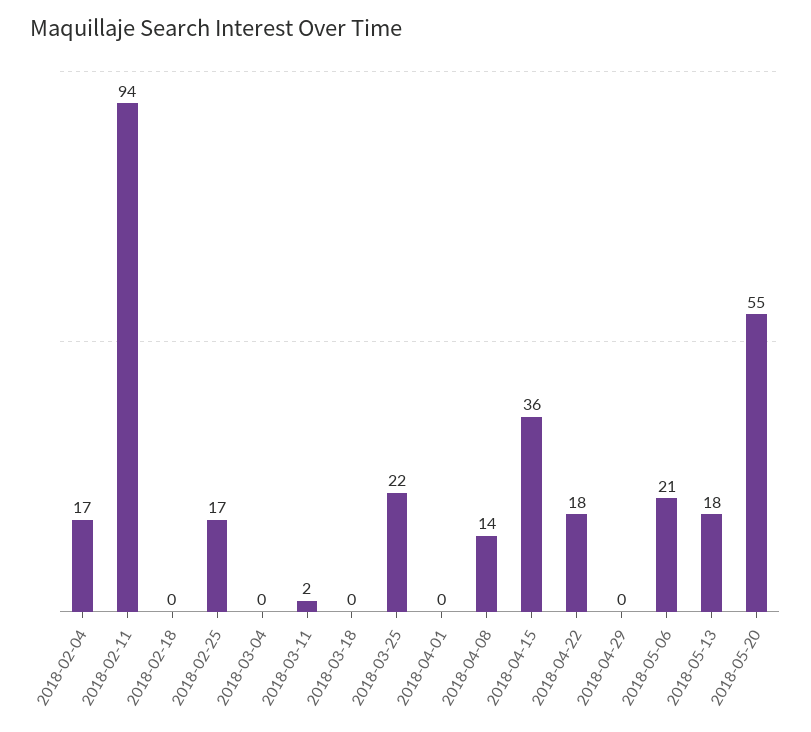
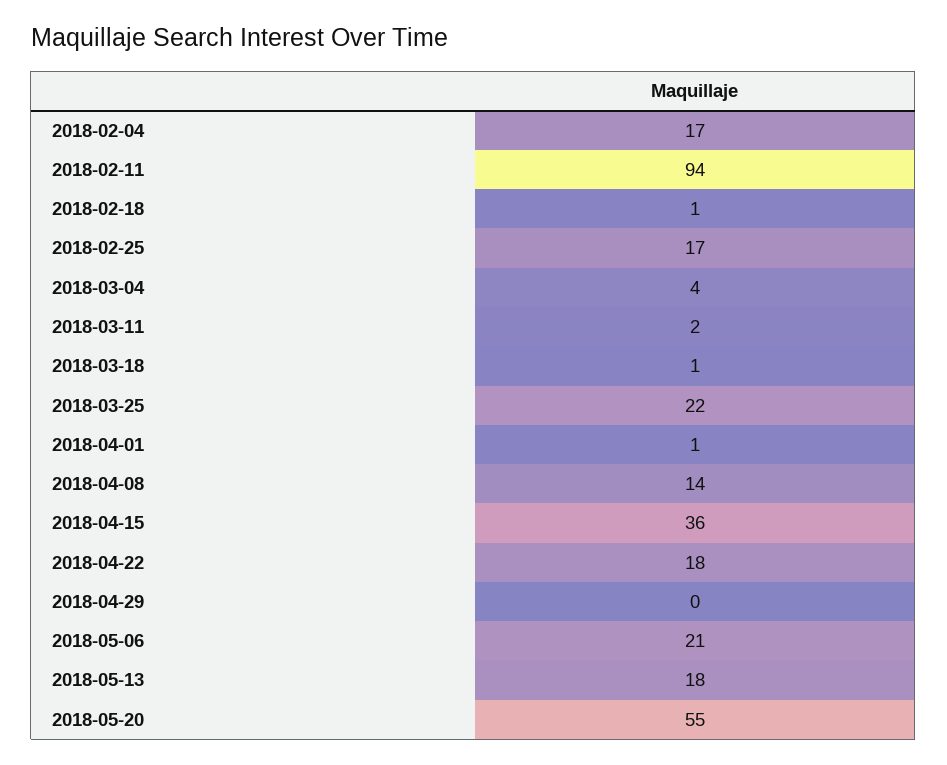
  {
    "2018-02-04": 17,
    "2018-02-11": 94,
-   "2018-02-18": 0,
+   "2018-02-18": 1,
    "2018-02-25": 17,
-   "2018-03-04": 0,
+   "2018-03-04": 4,
    "2018-03-11": 2,
-   "2018-03-18": 0,
+   "2018-03-18": 1,
    "2018-03-25": 22,
-   "2018-04-01": 0,
+   "2018-04-01": 1,
    "2018-04-08": 14,
    "2018-04-15": 36,
    "2018-04-22": 18,
    "2018-04-29": 0,
    "2018-05-06": 21,
    "2018-05-13": 18,
    "2018-05-20": 55
  }

